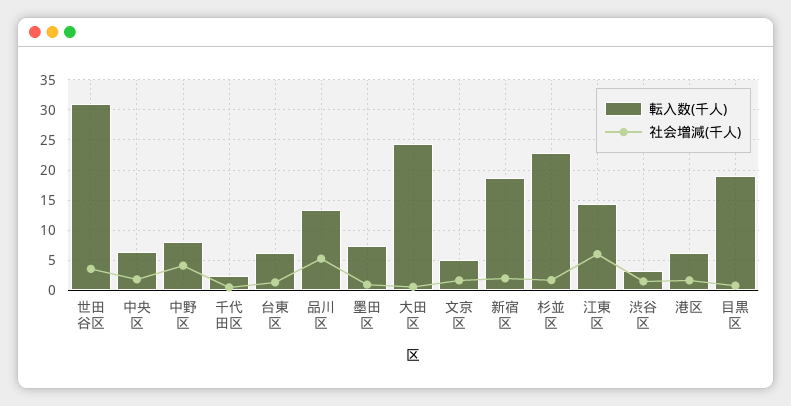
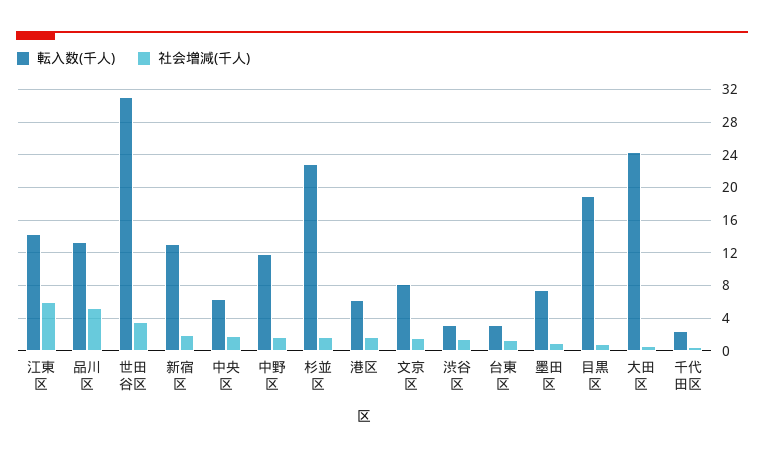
  {
    "転入数(千人)": {
      "世田谷区": 31,
      "中央区": 6,
-     "中野区": 8,
+     "中野区": 12,
      "千代田区": 2,
-     "台東区": 6,
+     "台東区": 3,
      "品川区": 13,
      "墨田区": 7,
      "大田区": 24,
-     "文京区": 5,
+     "文京区": 8,
-     "新宿区": 19,
+     "新宿区": 13,
      "杉並区": 23,
      "江東区": 14,
      "渋谷区": 3,
      "港区": 6,
      "目黒区": 19
    },
    "社会増減(千人)": {
      "世田谷区": 4,
      "中央区": 2,
-     "中野区": 4,
+     "中野区": 2,
      "千代田区": 1,
      "台東区": 1,
      "品川区": 5,
      "墨田区": 1,
      "大田区": 1,
      "文京区": 2,
      "新宿区": 2,
      "杉並区": 2,
      "江東区": 6,
      "渋谷区": 1,
      "港区": 2,
      "目黒区": 1
    }
  }

